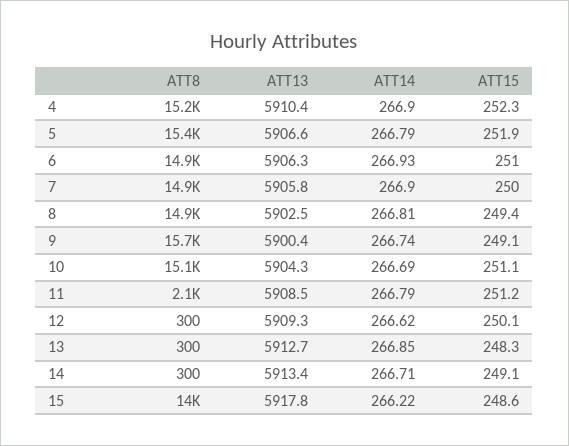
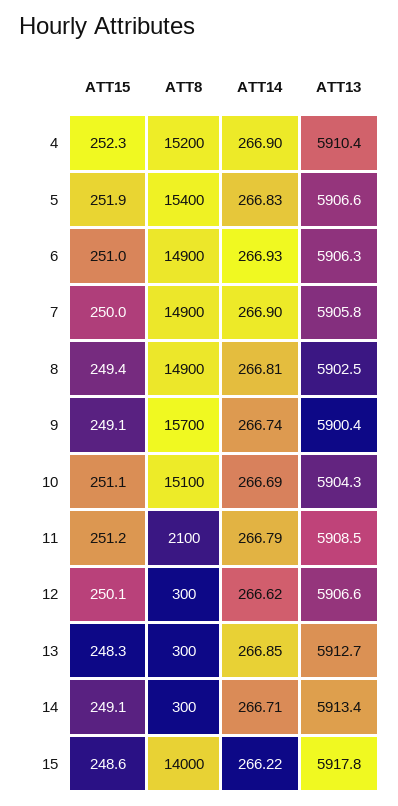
  {
    "ATT8": {
      "4": 15200,
      "5": 15400,
      "6": 14900,
      "7": 14900,
      "8": 14900,
      "9": 15700,
      "10": 15100,
      "11": 2100,
      "12": 300,
      "13": 300,
      "14": 300,
      "15": 14000
    },
    "ATT13": {
      "4": 5910.4,
      "5": 5906.6,
      "6": 5906.3,
      "7": 5905.8,
      "8": 5902.5,
      "9": 5900.4,
      "10": 5904.3,
      "11": 5908.5,
-     "12": 5909.3,
+     "12": 5906.6,
      "13": 5912.7,
      "14": 5913.4,
      "15": 5917.8
    },
    "ATT14": {
      "4": 266.9,
-     "5": 266.79,
+     "5": 266.83,
      "6": 266.93,
      "7": 266.9,
      "8": 266.81,
      "9": 266.74,
      "10": 266.69,
      "11": 266.79,
      "12": 266.62,
      "13": 266.85,
      "14": 266.71,
      "15": 266.22
    },
    "ATT15": {
      "4": 252.3,
      "5": 251.9,
      "6": 251,
      "7": 250,
      "8": 249.4,
      "9": 249.1,
      "10": 251.1,
      "11": 251.2,
      "12": 250.1,
      "13": 248.3,
      "14": 249.1,
      "15": 248.6
    }
  }

